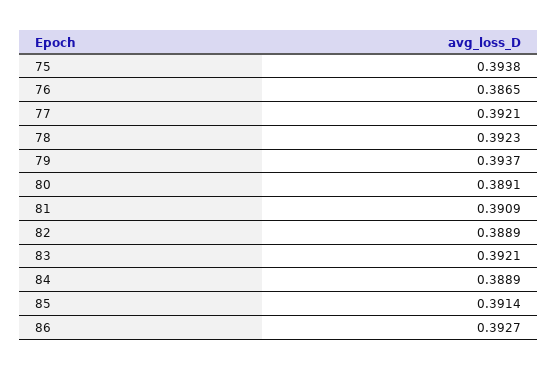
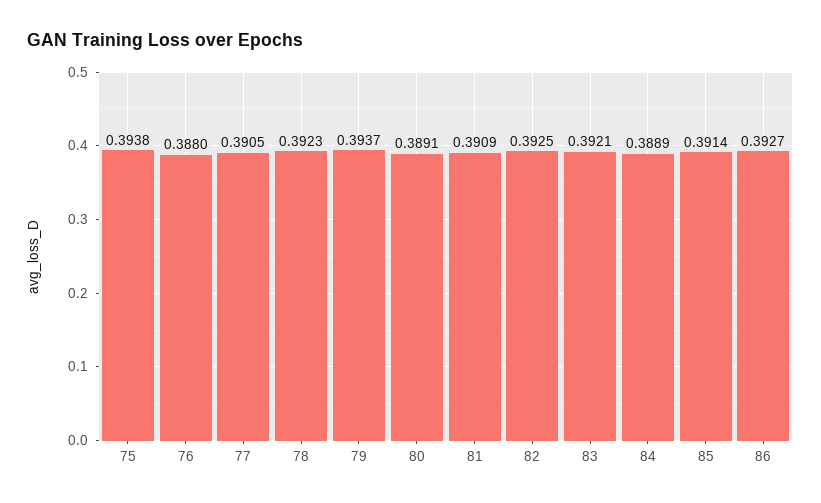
  {
    "75": 0.3938,
-   "76": 0.3865,
+   "76": 0.388,
-   "77": 0.3921,
+   "77": 0.3905,
    "78": 0.3923,
    "79": 0.3937,
    "80": 0.3891,
    "81": 0.3909,
-   "82": 0.3889,
+   "82": 0.3925,
    "83": 0.3921,
    "84": 0.3889,
    "85": 0.3914,
    "86": 0.3927
  }

